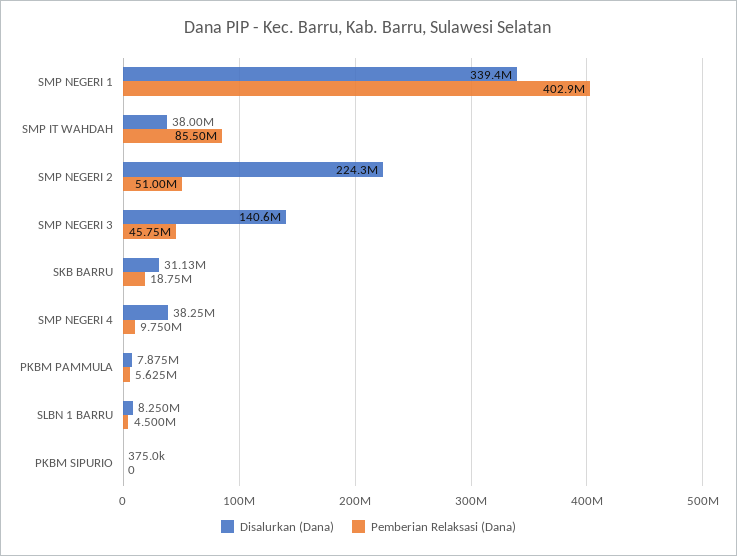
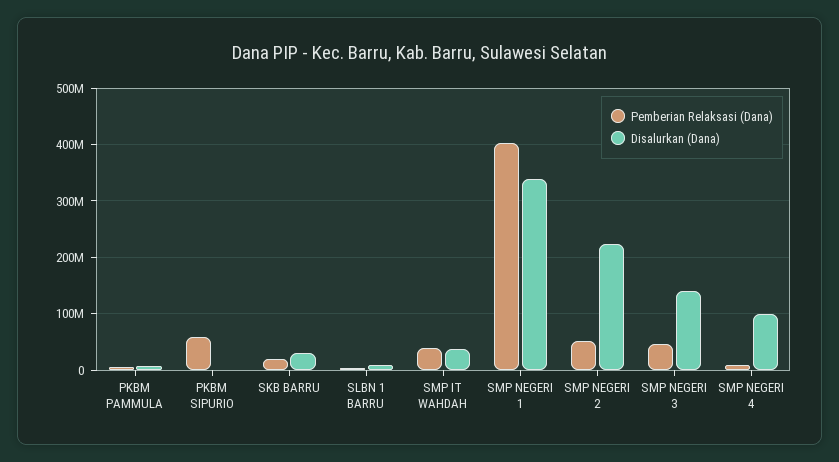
  {
    "Disalurkan (Dana)": {
      "SMP NEGERI 1": 339400000,
      "SMP IT WAHDAH": 38000000,
      "SMP NEGERI 2": 224300000,
      "SMP NEGERI 3": 140600000,
      "SKB BARRU": 31130000,
-     "SMP NEGERI 4": 38250000,
+     "SMP NEGERI 4": 100000000,
      "PKBM PAMMULA": 7875000,
      "SLBN 1 BARRU": 8250000,
      "PKBM SIPURIO": 375000
    },
    "Pemberian Relaksasi (Dana)": {
      "SMP NEGERI 1": 402900000,
-     "SMP IT WAHDAH": 85500000,
+     "SMP IT WAHDAH": 40000000,
      "SMP NEGERI 2": 51000000,
      "SMP NEGERI 3": 45750000,
      "SKB BARRU": 18750000,
      "SMP NEGERI 4": 9750000,
      "PKBM PAMMULA": 5625000,
      "SLBN 1 BARRU": 4500000,
-     "PKBM SIPURIO": 0
+     "PKBM SIPURIO": 60000000
    }
  }

